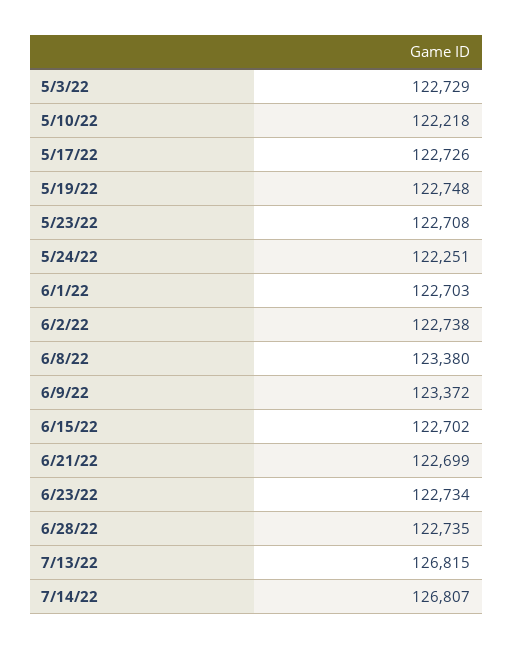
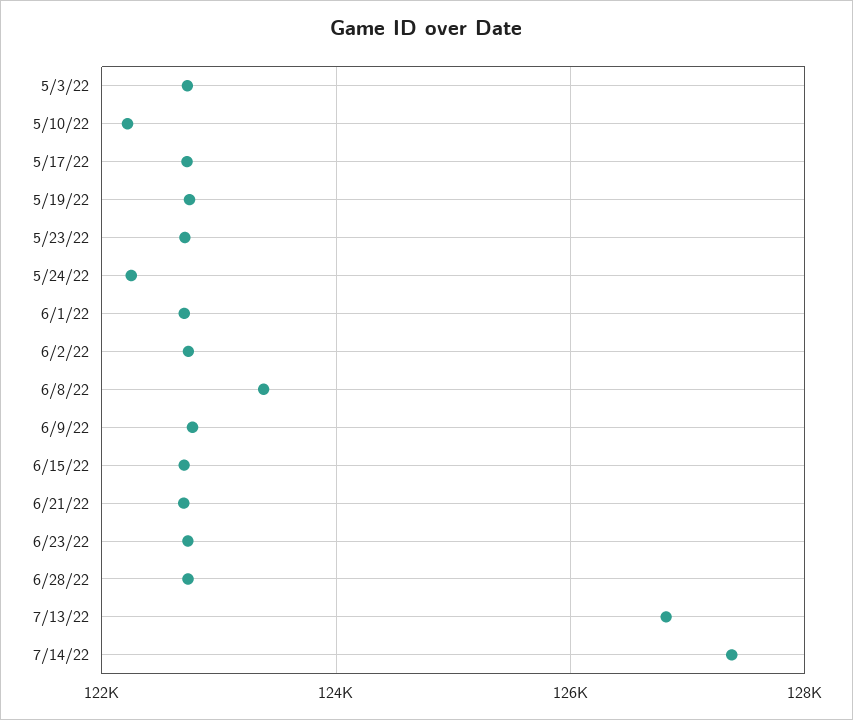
  {
    "5/3/22": 122729,
    "5/10/22": 122218,
    "5/17/22": 122726,
    "5/19/22": 122748,
    "5/23/22": 122708,
    "5/24/22": 122251,
    "6/1/22": 122703,
    "6/2/22": 122738,
    "6/8/22": 123380,
-   "6/9/22": 123372,
+   "6/9/22": 122800,
    "6/15/22": 122702,
    "6/21/22": 122699,
    "6/23/22": 122734,
    "6/28/22": 122735,
    "7/13/22": 126815,
-   "7/14/22": 126807
+   "7/14/22": 127400
  }

